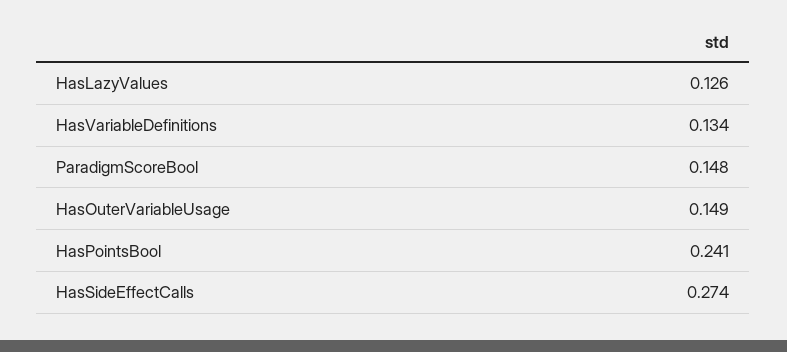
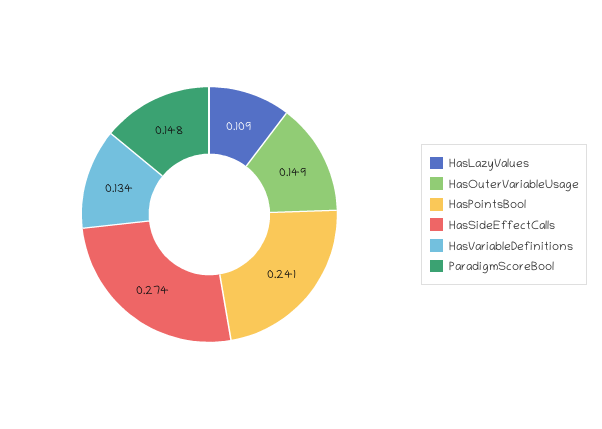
  {
-   "HasLazyValues": 0.126,
+   "HasLazyValues": 0.109,
    "HasVariableDefinitions": 0.134,
    "ParadigmScoreBool": 0.148,
    "HasOuterVariableUsage": 0.149,
    "HasPointsBool": 0.241,
    "HasSideEffectCalls": 0.274
  }

